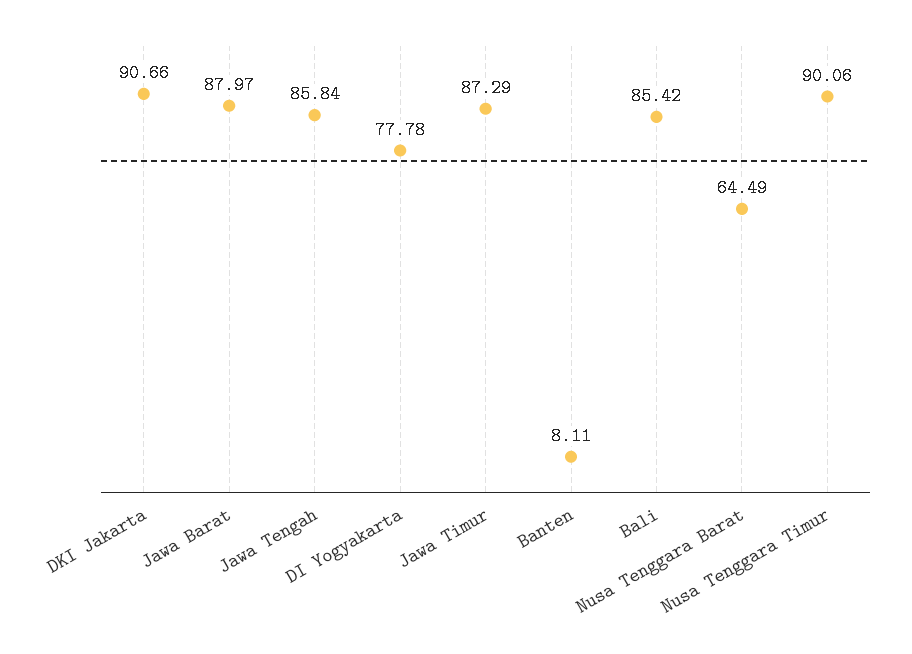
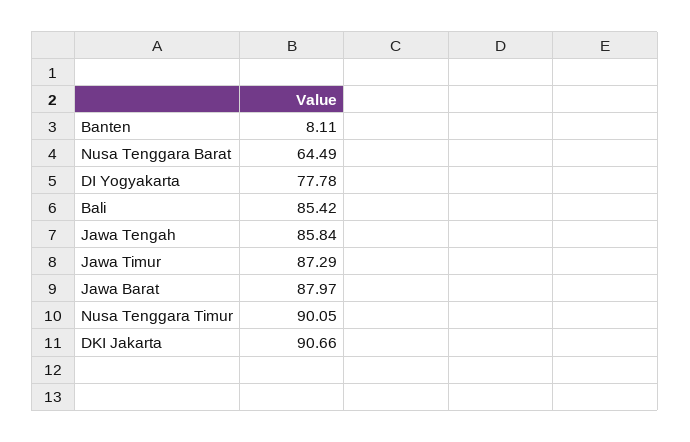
  {
    "DKI Jakarta": 90.66,
    "Jawa Barat": 87.97,
    "Jawa Tengah": 85.84,
    "DI Yogyakarta": 77.78,
    "Jawa Timur": 87.29,
    "Banten": 8.11,
    "Bali": 85.42,
    "Nusa Tenggara Barat": 64.49,
-   "Nusa Tenggara Timur": 90.06
+   "Nusa Tenggara Timur": 90.05
  }

